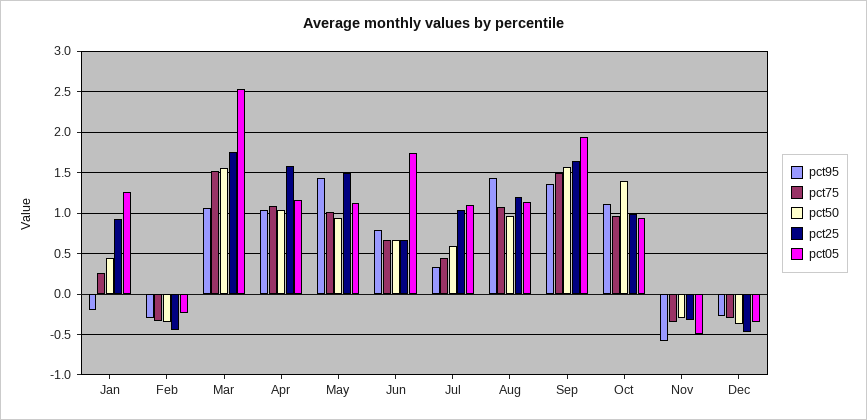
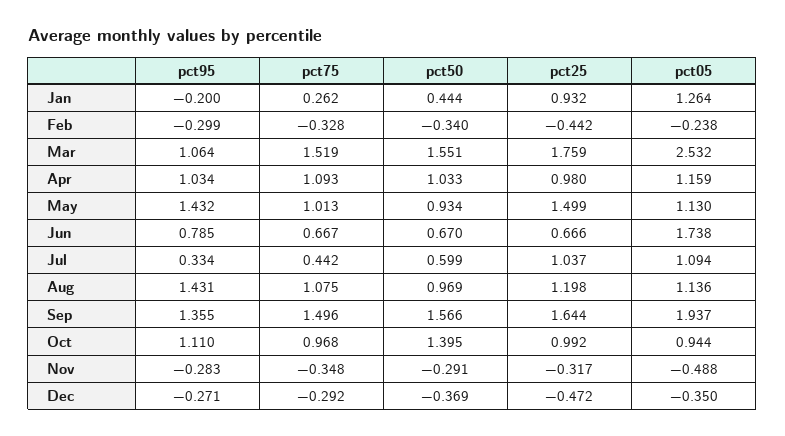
  {
    "pct95": {
      "Jan": -0.2,
      "Feb": -0.299,
      "Mar": 1.064,
      "Apr": 1.034,
      "May": 1.432,
      "Jun": 0.785,
      "Jul": 0.334,
      "Aug": 1.431,
      "Sep": 1.355,
      "Oct": 1.11,
-     "Nov": -0.6,
+     "Nov": -0.283,
      "Dec": -0.271
    },
    "pct75": {
      "Jan": 0.262,
      "Feb": -0.328,
      "Mar": 1.519,
      "Apr": 1.093,
      "May": 1.013,
      "Jun": 0.667,
      "Jul": 0.442,
      "Aug": 1.075,
      "Sep": 1.496,
      "Oct": 0.968,
      "Nov": -0.348,
      "Dec": -0.292
    },
    "pct50": {
      "Jan": 0.444,
      "Feb": -0.34,
      "Mar": 1.551,
      "Apr": 1.033,
      "May": 0.934,
      "Jun": 0.67,
      "Jul": 0.599,
      "Aug": 0.969,
      "Sep": 1.566,
      "Oct": 1.395,
      "Nov": -0.291,
      "Dec": -0.369
    },
    "pct25": {
      "Jan": 0.932,
      "Feb": -0.442,
      "Mar": 1.759,
-     "Apr": 1.6,
+     "Apr": 0.98,
      "May": 1.499,
      "Jun": 0.666,
      "Jul": 1.037,
      "Aug": 1.198,
      "Sep": 1.644,
      "Oct": 0.992,
      "Nov": -0.317,
      "Dec": -0.472
    },
    "pct05": {
      "Jan": 1.264,
      "Feb": -0.238,
      "Mar": 2.532,
      "Apr": 1.159,
      "May": 1.13,
      "Jun": 1.738,
      "Jul": 1.094,
      "Aug": 1.136,
      "Sep": 1.937,
      "Oct": 0.944,
      "Nov": -0.488,
      "Dec": -0.35
    }
  }

